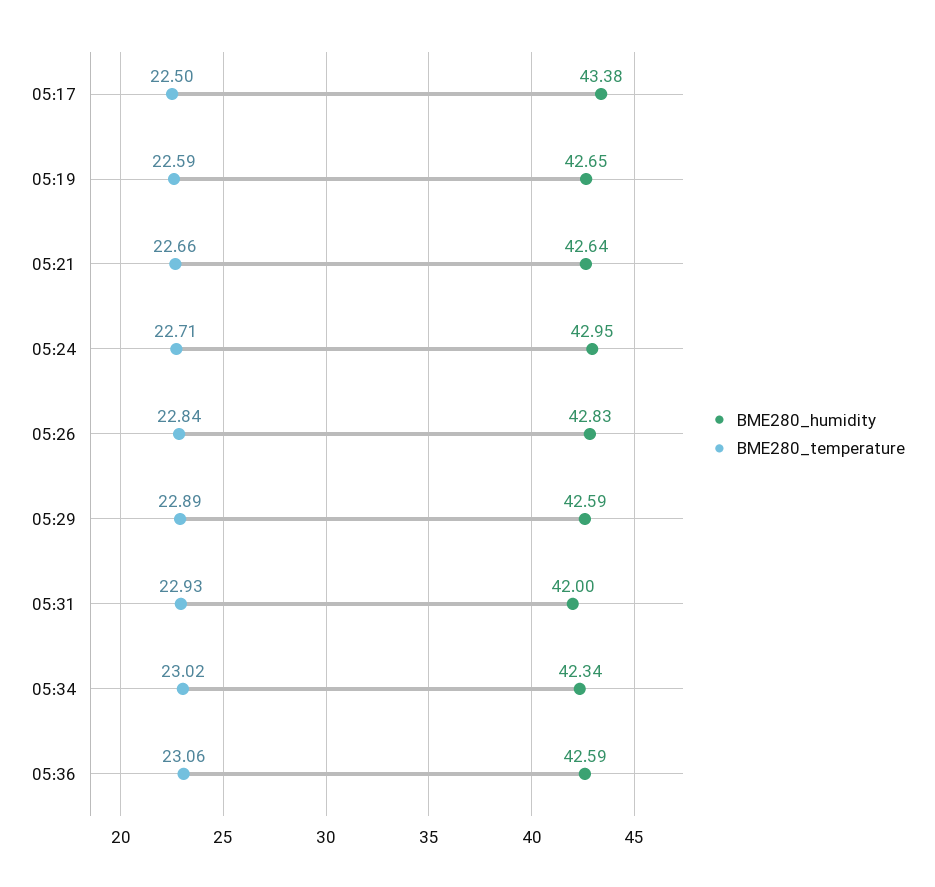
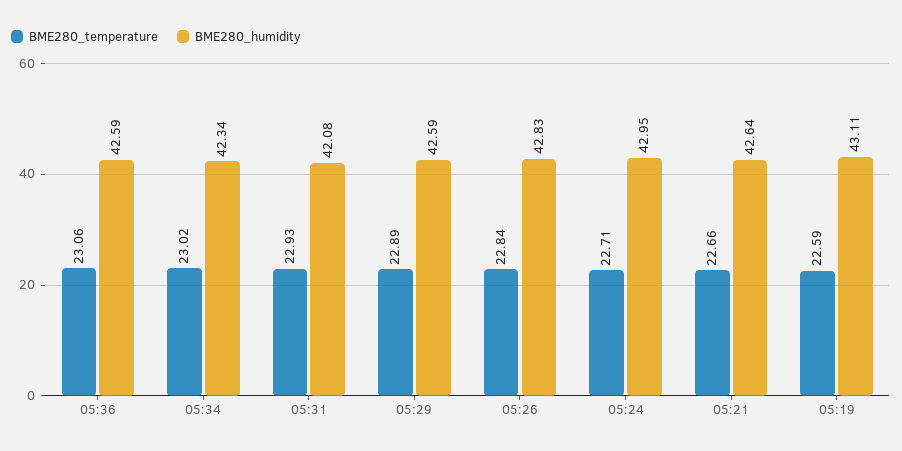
  {
    "BME280_humidity": {
-     "05:17": 43.38,
-     "05:19": 42.65,
+     "05:19": 43.11,
      "05:21": 42.64,
      "05:24": 42.95,
      "05:26": 42.83,
      "05:29": 42.59,
-     "05:31": 42,
+     "05:31": 42.08,
      "05:34": 42.34,
      "05:36": 42.59
    },
    "BME280_temperature": {
-     "05:17": 22.5,
      "05:19": 22.59,
      "05:21": 22.66,
      "05:24": 22.71,
      "05:26": 22.84,
      "05:29": 22.89,
      "05:31": 22.93,
      "05:34": 23.02,
      "05:36": 23.06
    }
  }

